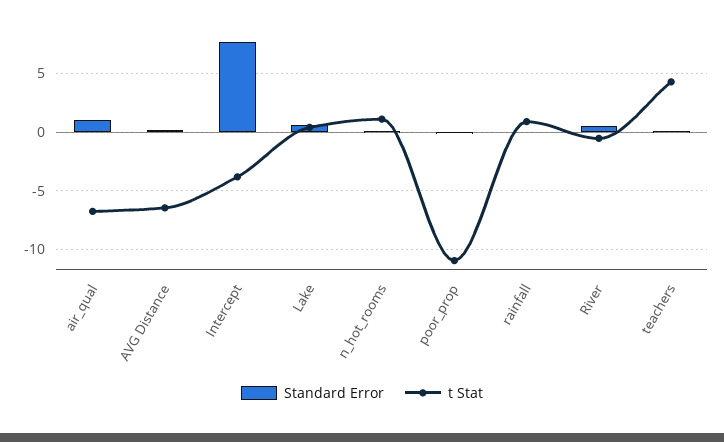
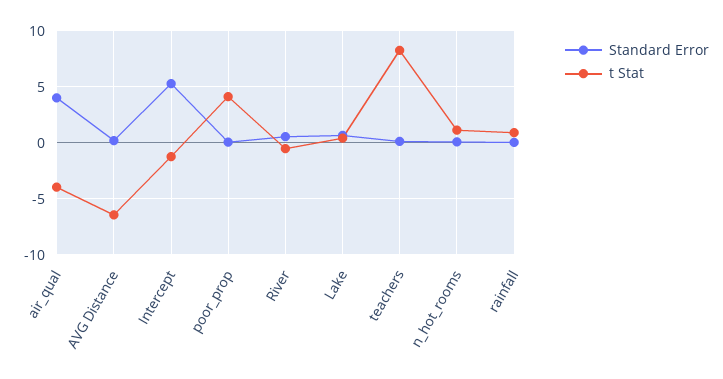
  {
    "Standard Error": {
-     "air_qual": 1,
+     "air_qual": 4,
      "AVG Distance": 0,
-     "Intercept": 8,
+     "Intercept": 5,
      "Lake": 1,
      "n_hot_rooms": 0,
      "poor_prop": 0,
      "rainfall": 0,
      "River": 1,
      "teachers": 0
    },
    "t Stat": {
-     "air_qual": -7,
+     "air_qual": -4,
      "AVG Distance": -6,
-     "Intercept": -4,
+     "Intercept": -1,
      "Lake": 0,
      "n_hot_rooms": 1,
-     "poor_prop": -11,
+     "poor_prop": 4,
      "rainfall": 1,
      "River": -1,
-     "teachers": 4
+     "teachers": 8
    }
  }

